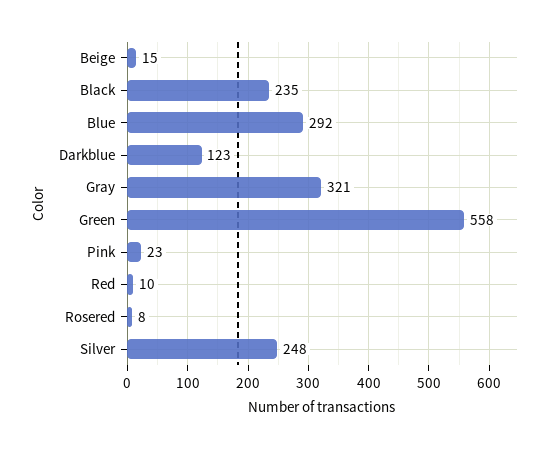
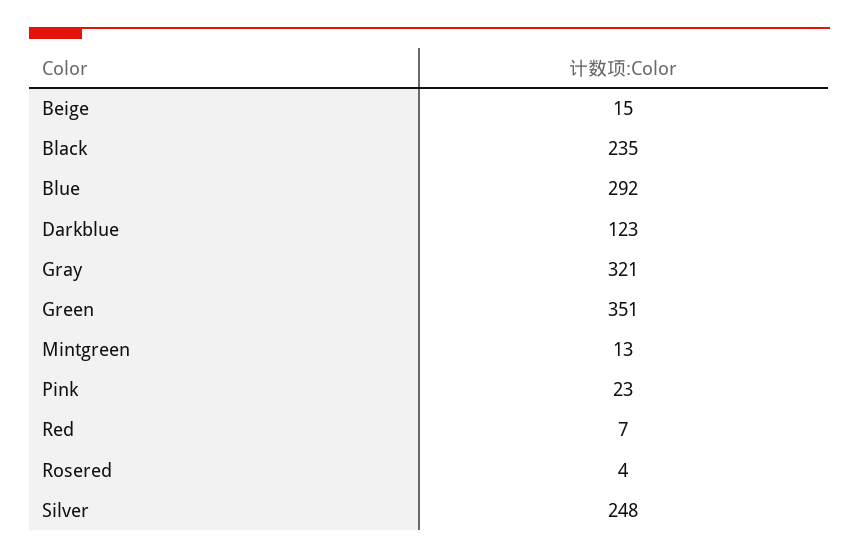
  {
    "Beige": 15,
    "Black": 235,
    "Blue": 292,
    "Darkblue": 123,
    "Gray": 321,
-   "Green": 558,
+   "Green": 351,
    "Pink": 23,
-   "Red": 10,
+   "Red": 7,
-   "Rosered": 8,
+   "Rosered": 4,
-   "Silver": 248
+   "Silver": 248,
+   "Mintgreen": 13
  }

